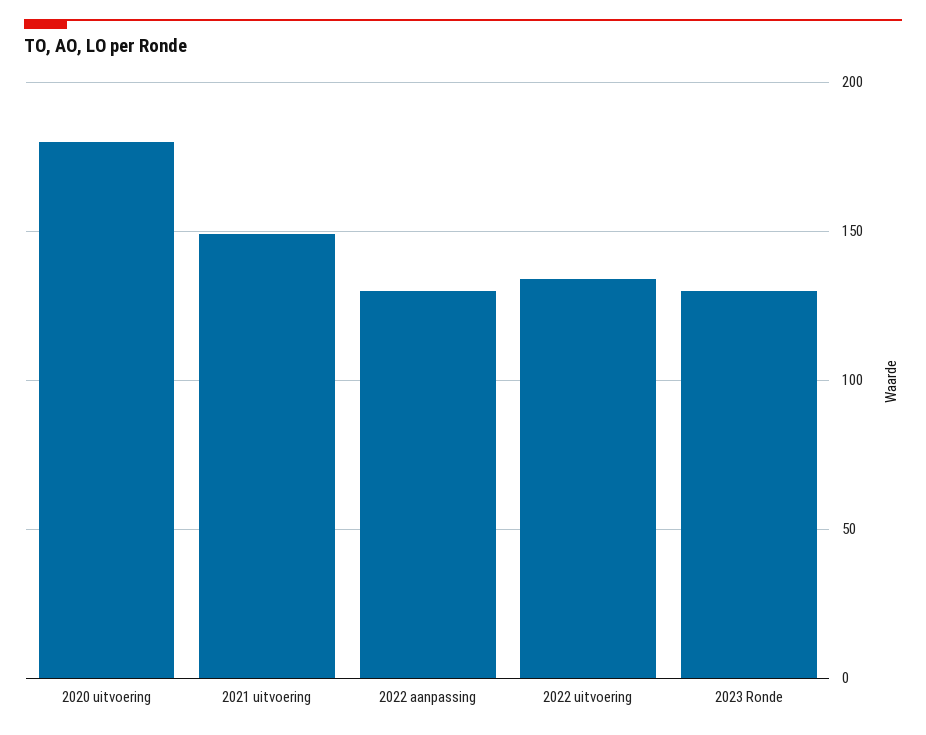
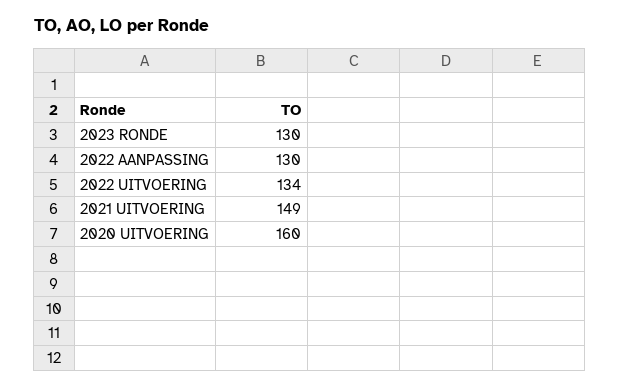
  {
-   "2020 uitvoering": 180,
+   "2020 uitvoering": 160,
    "2021 uitvoering": 149,
    "2022 aanpassing": 130,
    "2022 uitvoering": 134,
    "2023 Ronde": 130
  }

